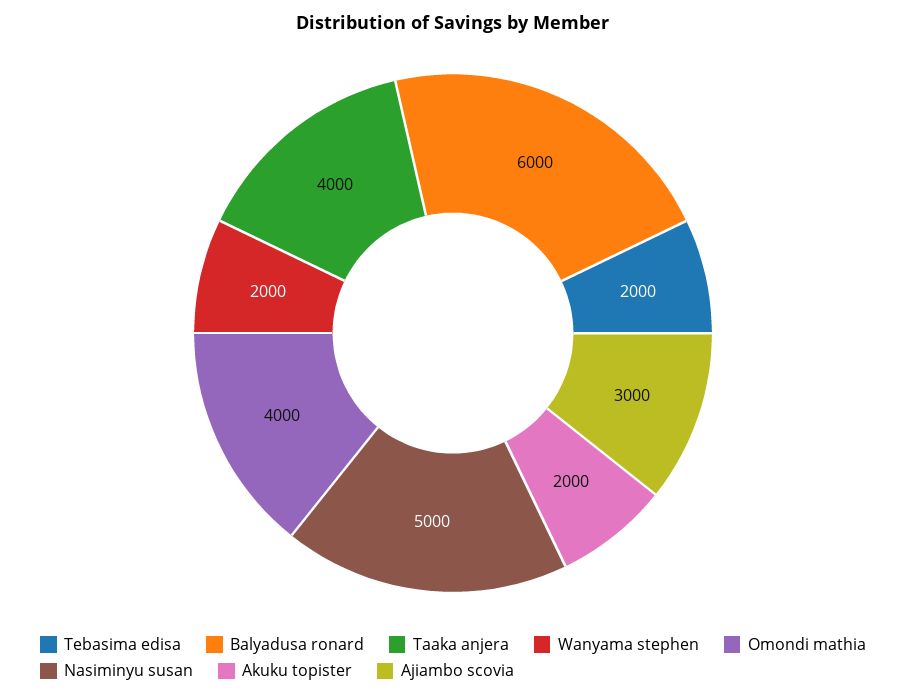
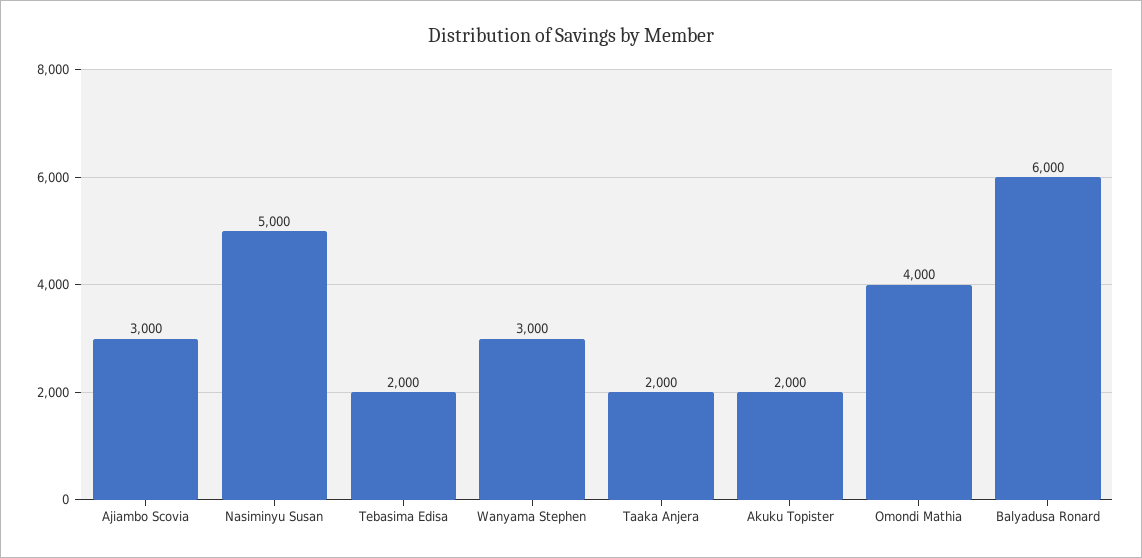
  {
    "Tebasima edisa": 2000,
    "Balyadusa ronard": 6000,
-   "Taaka anjera": 4000,
+   "Taaka anjera": 2000,
-   "Wanyama stephen": 2000,
+   "Wanyama stephen": 3000,
    "Omondi mathia": 4000,
    "Nasiminyu susan": 5000,
    "Akuku topister": 2000,
    "Ajiambo scovia": 3000
  }

